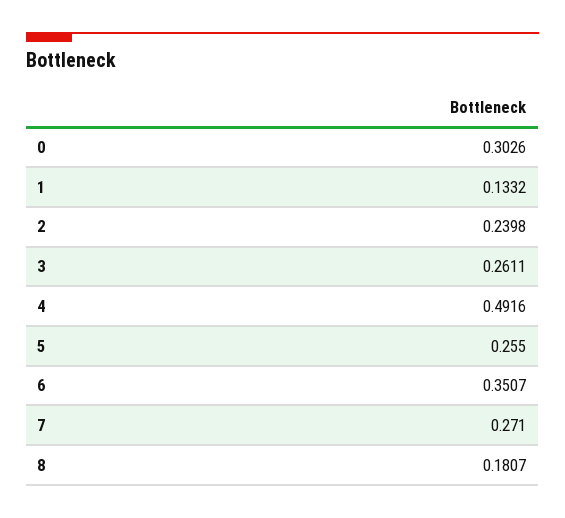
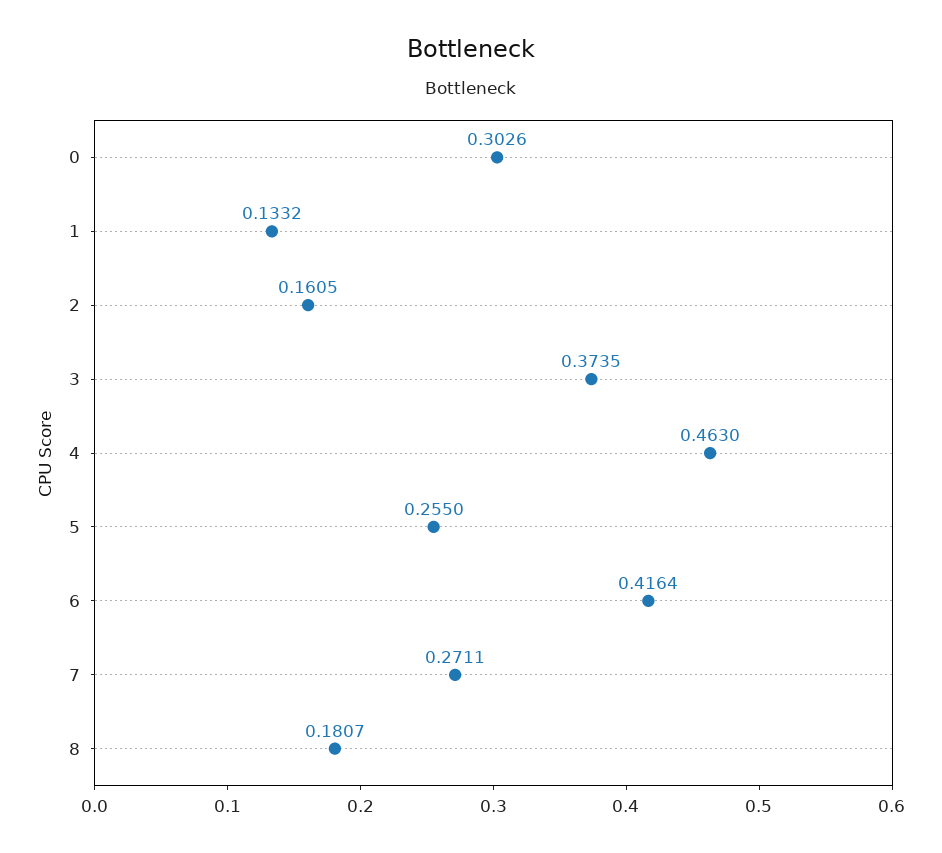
  {
    "0": 0.3026,
    "1": 0.1332,
-   "2": 0.2398,
+   "2": 0.1605,
-   "3": 0.2611,
+   "3": 0.3735,
-   "4": 0.4916,
+   "4": 0.463,
    "5": 0.255,
-   "6": 0.3507,
+   "6": 0.4164,
-   "7": 0.271,
+   "7": 0.2711,
    "8": 0.1807
  }

